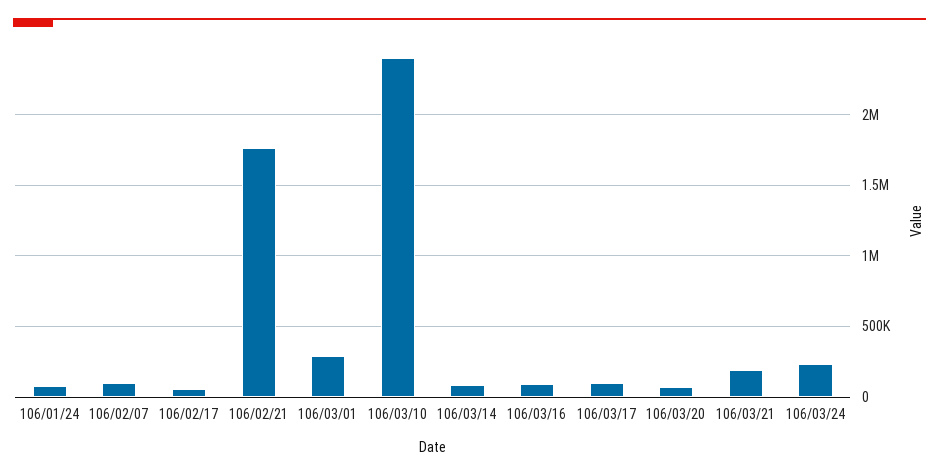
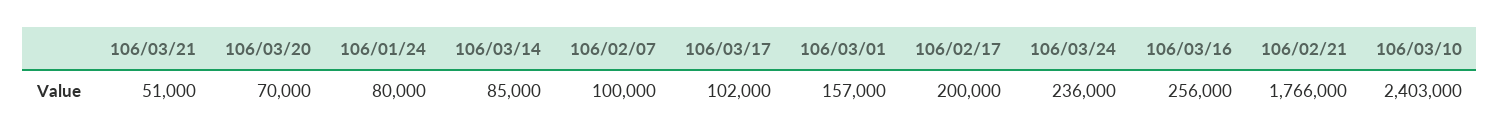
  {
    "106/01/24": 80000,
    "106/02/07": 100000,
-   "106/02/17": 50000,
+   "106/02/17": 200000,
    "106/02/21": 1766000,
-   "106/03/01": 300000,
+   "106/03/01": 157000,
    "106/03/10": 2403000,
    "106/03/14": 85000,
-   "106/03/16": 100000,
+   "106/03/16": 256000,
    "106/03/17": 102000,
    "106/03/20": 70000,
-   "106/03/21": 200000,
+   "106/03/21": 51000,
    "106/03/24": 236000
  }

